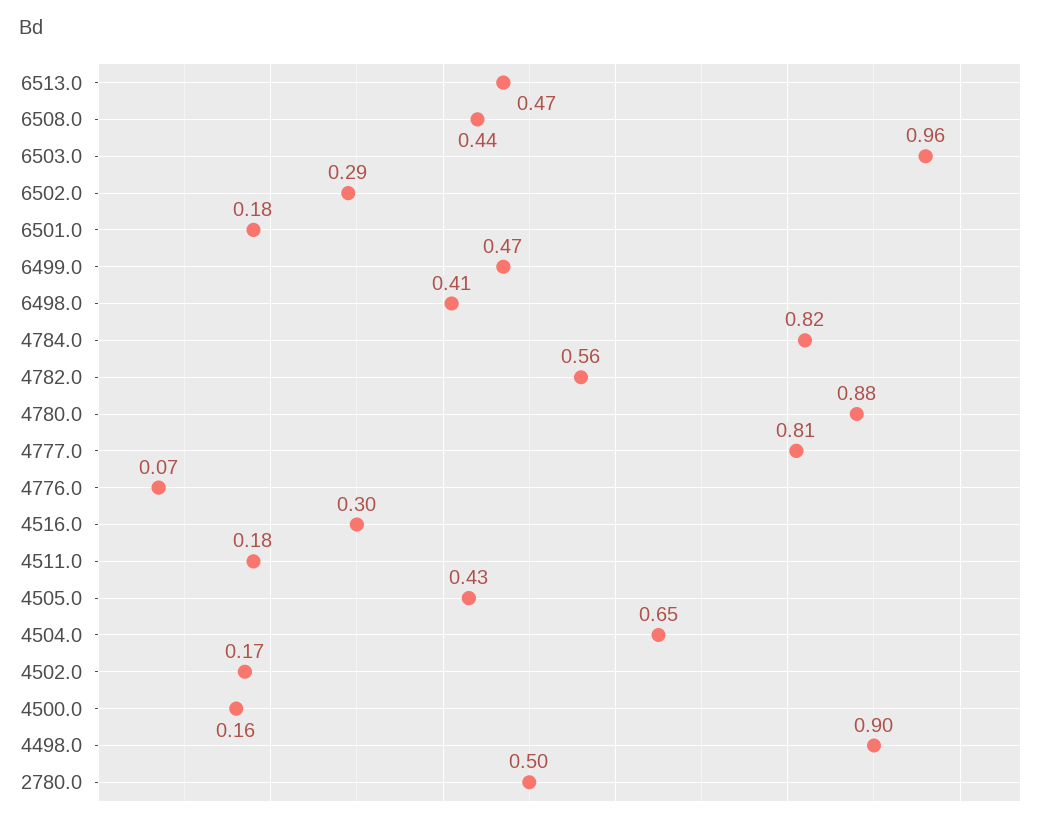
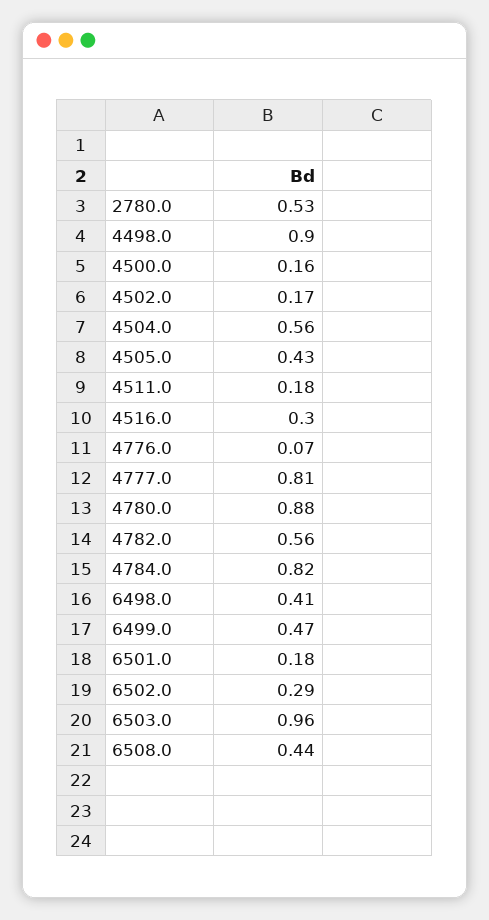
  {
-   "6513.0": 0.47,
    "6508.0": 0.44,
    "6503.0": 0.96,
    "6502.0": 0.29,
    "6501.0": 0.18,
    "6499.0": 0.47,
    "6498.0": 0.41,
    "4784.0": 0.82,
    "4782.0": 0.56,
    "4780.0": 0.88,
    "4777.0": 0.81,
    "4776.0": 0.07,
    "4516.0": 0.3,
    "4511.0": 0.18,
    "4505.0": 0.43,
-   "4504.0": 0.65,
+   "4504.0": 0.56,
    "4502.0": 0.17,
    "4500.0": 0.16,
    "4498.0": 0.9,
-   "2780.0": 0.5
+   "2780.0": 0.53
  }

